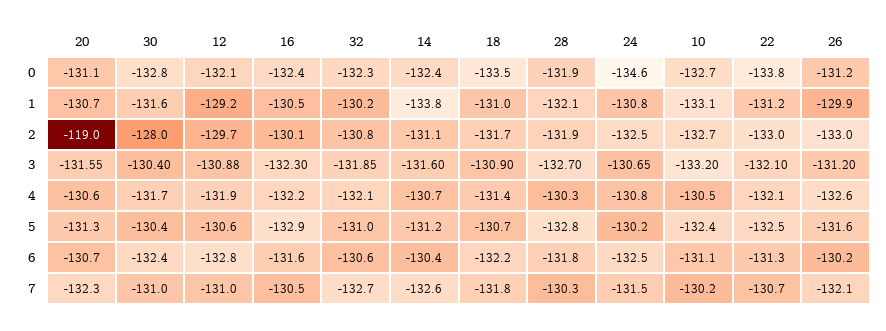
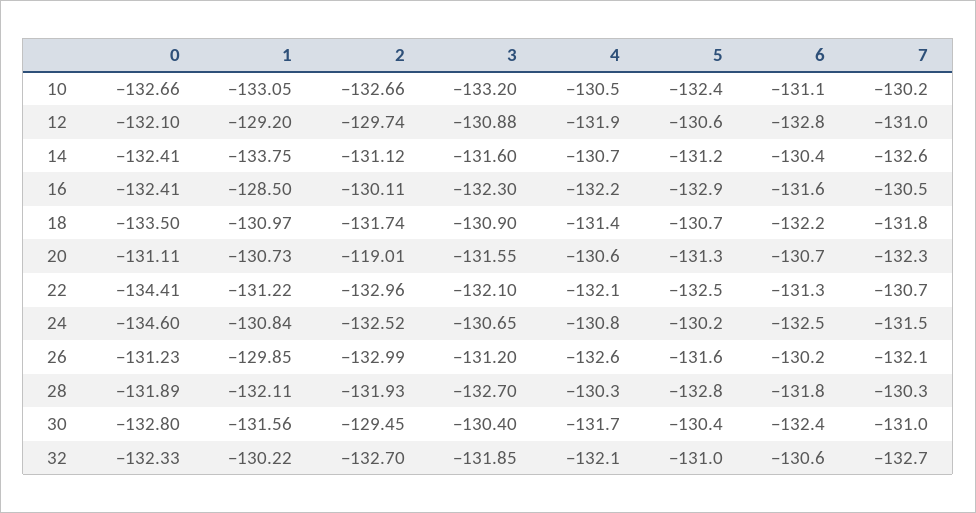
  {
    "20": {
      "0": -131.11,
      "1": -130.73,
      "2": -119.01,
      "3": -131.55,
      "4": -130.6,
      "5": -131.3,
      "6": -130.7,
      "7": -132.3
    },
    "30": {
      "0": -132.8,
      "1": -131.56,
-     "2": -128,
+     "2": -129.45,
      "3": -130.4,
      "4": -131.7,
      "5": -130.4,
      "6": -132.4,
      "7": -131
    },
    "12": {
      "0": -132.1,
      "1": -129.2,
      "2": -129.74,
      "3": -130.88,
      "4": -131.9,
      "5": -130.6,
      "6": -132.8,
      "7": -131
    },
    "16": {
      "0": -132.41,
-     "1": -130.5,
+     "1": -128.5,
      "2": -130.11,
      "3": -132.3,
      "4": -132.2,
      "5": -132.9,
      "6": -131.6,
      "7": -130.5
    },
    "32": {
      "0": -132.33,
      "1": -130.22,
-     "2": -130.8,
+     "2": -132.7,
      "3": -131.85,
      "4": -132.1,
      "5": -131,
      "6": -130.6,
      "7": -132.7
    },
    "14": {
      "0": -132.41,
      "1": -133.75,
      "2": -131.12,
      "3": -131.6,
      "4": -130.7,
      "5": -131.2,
      "6": -130.4,
      "7": -132.6
    },
    "18": {
      "0": -133.5,
      "1": -130.97,
      "2": -131.74,
      "3": -130.9,
      "4": -131.4,
      "5": -130.7,
      "6": -132.2,
      "7": -131.8
    },
    "28": {
      "0": -131.89,
      "1": -132.11,
      "2": -131.93,
      "3": -132.7,
      "4": -130.3,
      "5": -132.8,
      "6": -131.8,
      "7": -130.3
    },
    "24": {
      "0": -134.6,
      "1": -130.84,
      "2": -132.52,
      "3": -130.65,
      "4": -130.8,
      "5": -130.2,
      "6": -132.5,
      "7": -131.5
    },
    "10": {
      "0": -132.66,
      "1": -133.05,
      "2": -132.66,
      "3": -133.2,
      "4": -130.5,
      "5": -132.4,
      "6": -131.1,
      "7": -130.2
    },
    "22": {
-     "0": -133.8,
+     "0": -134.41,
      "1": -131.22,
      "2": -132.96,
      "3": -132.1,
      "4": -132.1,
      "5": -132.5,
      "6": -131.3,
      "7": -130.7
    },
    "26": {
      "0": -131.23,
      "1": -129.85,
      "2": -132.99,
      "3": -131.2,
      "4": -132.6,
      "5": -131.6,
      "6": -130.2,
      "7": -132.1
    }
  }

